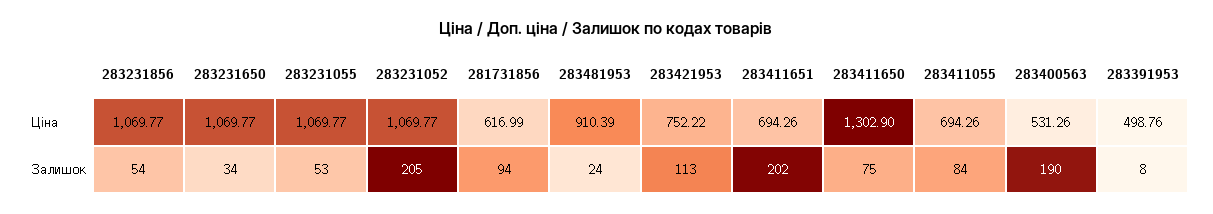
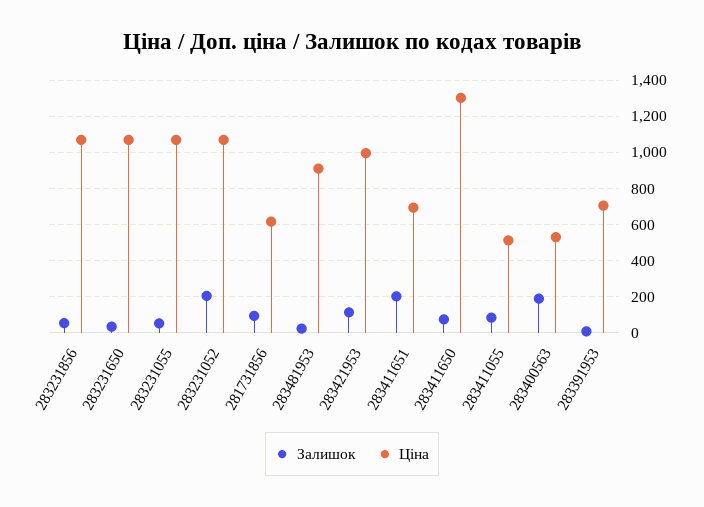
  {
    "Ціна": {
      "283231856": 1069.77,
      "283231650": 1069.77,
      "283231055": 1069.77,
      "283231052": 1069.77,
      "281731856": 616.99,
      "283481953": 910.39,
-     "283421953": 752.22,
+     "283421953": 1000,
      "283411651": 694.26,
      "283411650": 1302.9,
-     "283411055": 694.26,
+     "283411055": 500,
      "283400563": 531.26,
-     "283391953": 498.76
+     "283391953": 700
    },
    "Залишок": {
      "283231856": 54,
      "283231650": 34,
      "283231055": 53,
      "283231052": 205,
      "281731856": 94,
      "283481953": 24,
      "283421953": 113,
      "283411651": 202,
      "283411650": 75,
      "283411055": 84,
      "283400563": 190,
      "283391953": 8
    }
  }

